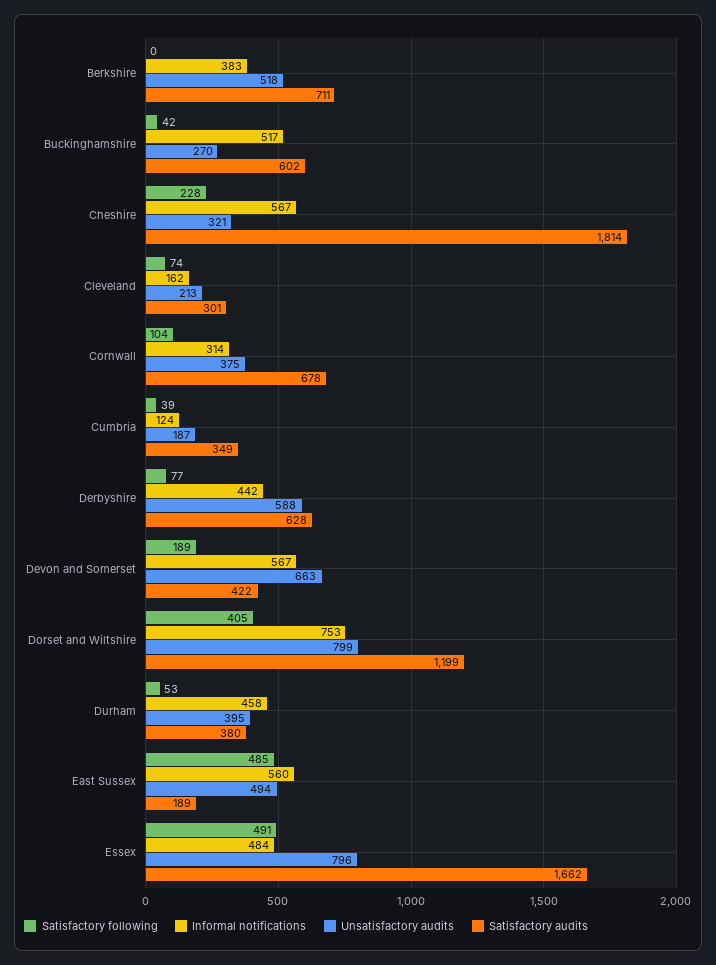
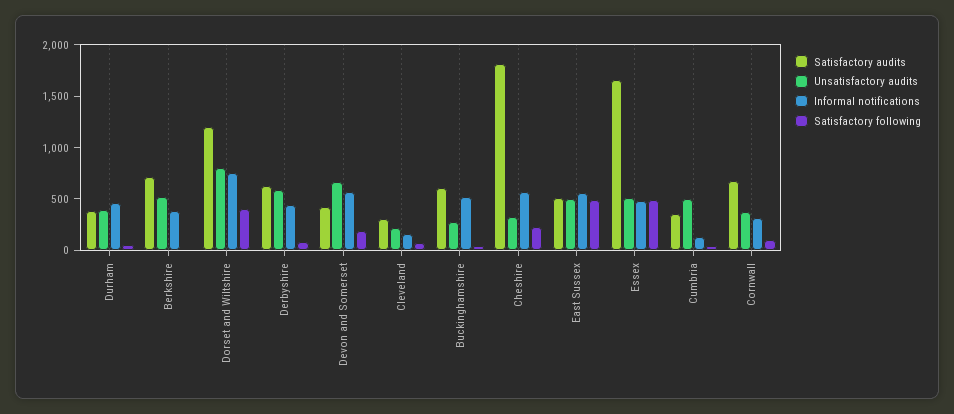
  {
    "Satisfactory following": {
      "Berkshire": 0,
      "Buckinghamshire": 42,
      "Cheshire": 228,
      "Cleveland": 74,
      "Cornwall": 104,
      "Cumbria": 39,
      "Derbyshire": 77,
      "Devon and Somerset": 189,
      "Dorset and Wiltshire": 405,
      "Durham": 53,
      "East Sussex": 485,
      "Essex": 491
    },
    "Informal notifications": {
      "Berkshire": 383,
      "Buckinghamshire": 517,
      "Cheshire": 567,
      "Cleveland": 162,
      "Cornwall": 314,
      "Cumbria": 124,
      "Derbyshire": 442,
      "Devon and Somerset": 567,
      "Dorset and Wiltshire": 753,
      "Durham": 458,
      "East Sussex": 560,
      "Essex": 484
    },
    "Unsatisfactory audits": {
      "Berkshire": 518,
      "Buckinghamshire": 270,
      "Cheshire": 321,
      "Cleveland": 213,
      "Cornwall": 375,
-     "Cumbria": 187,
+     "Cumbria": 500,
      "Derbyshire": 588,
      "Devon and Somerset": 663,
      "Dorset and Wiltshire": 799,
      "Durham": 395,
      "East Sussex": 494,
-     "Essex": 796
+     "Essex": 500
    },
    "Satisfactory audits": {
      "Berkshire": 711,
      "Buckinghamshire": 602,
      "Cheshire": 1814,
      "Cleveland": 301,
      "Cornwall": 678,
      "Cumbria": 349,
      "Derbyshire": 628,
      "Devon and Somerset": 422,
      "Dorset and Wiltshire": 1199,
      "Durham": 380,
-     "East Sussex": 189,
+     "East Sussex": 500,
      "Essex": 1662
    }
  }

